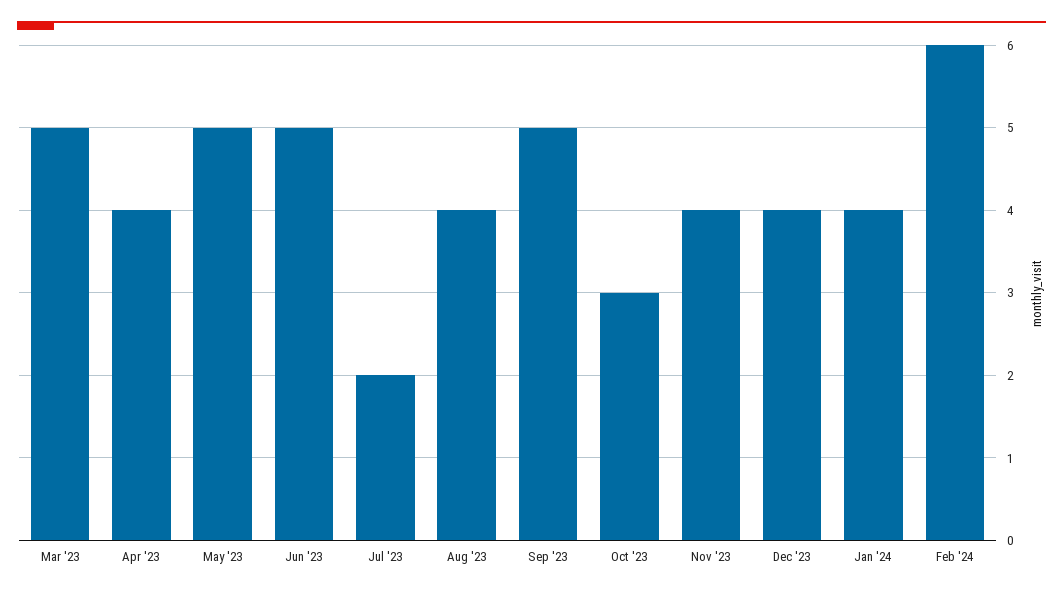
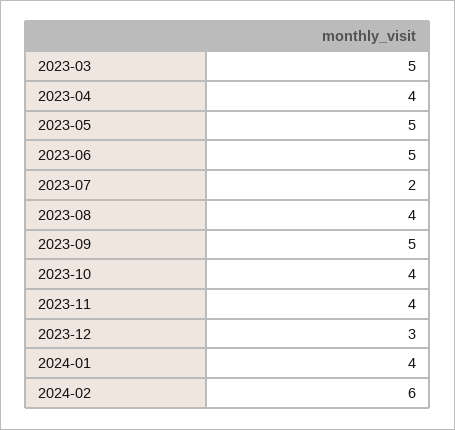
  {
    "Mar '23": 5,
    "Apr '23": 4,
    "May '23": 5,
    "Jun '23": 5,
    "Jul '23": 2,
    "Aug '23": 4,
    "Sep '23": 5,
-   "Oct '23": 3,
+   "Oct '23": 4,
    "Nov '23": 4,
-   "Dec '23": 4,
+   "Dec '23": 3,
    "Jan '24": 4,
    "Feb '24": 6
  }

